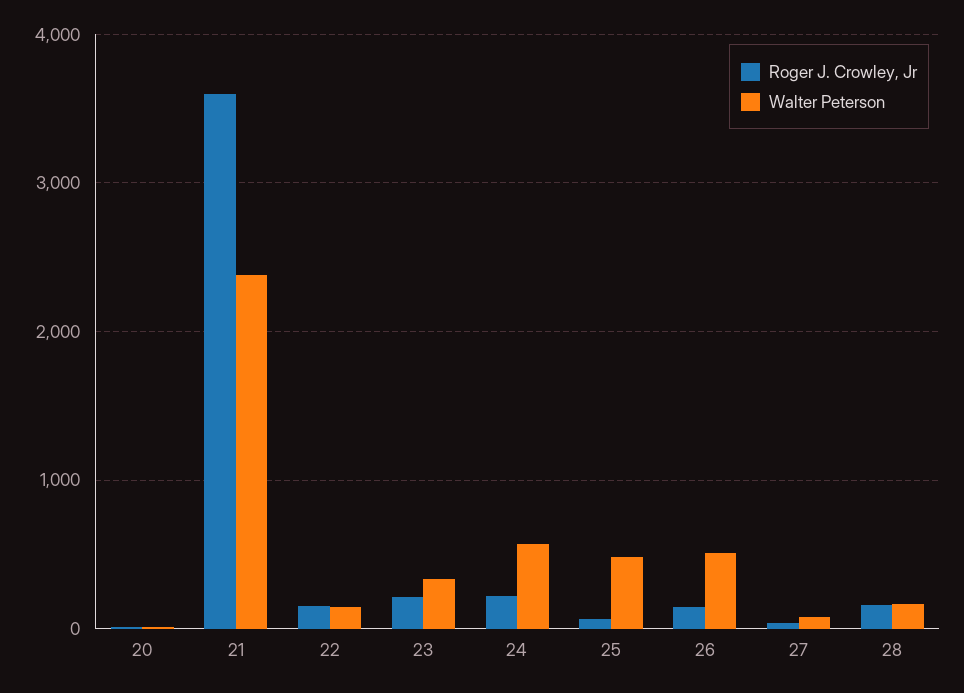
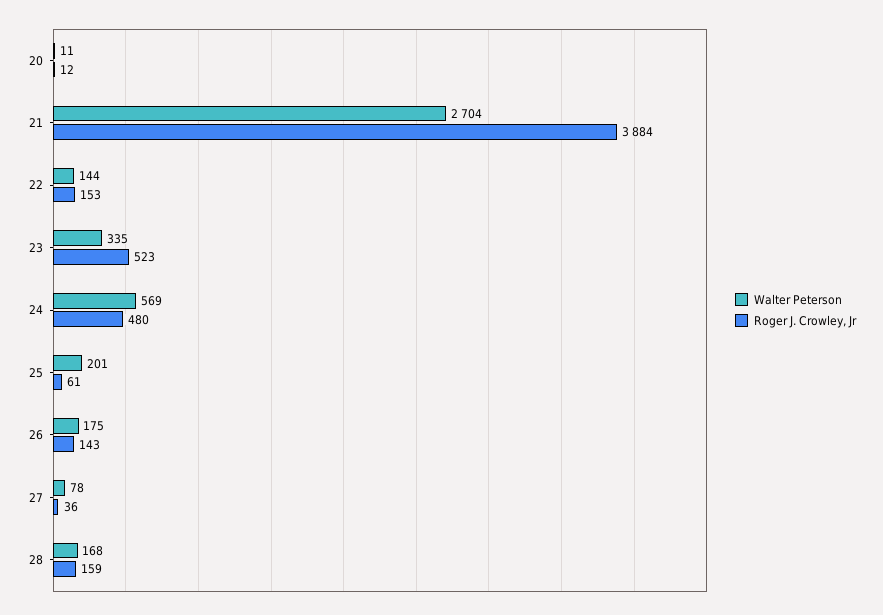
  {
    "Roger J. Crowley, Jr": {
      "20": 12,
-     "21": 3600,
+     "21": 3884,
      "22": 153,
-     "23": 200,
+     "23": 523,
-     "24": 200,
+     "24": 480,
      "25": 61,
      "26": 143,
      "27": 36,
      "28": 159
    },
    "Walter Peterson": {
      "20": 11,
-     "21": 2400,
+     "21": 2704,
      "22": 144,
      "23": 335,
      "24": 569,
-     "25": 500,
+     "25": 201,
-     "26": 500,
+     "26": 175,
      "27": 78,
      "28": 168
    }
  }

